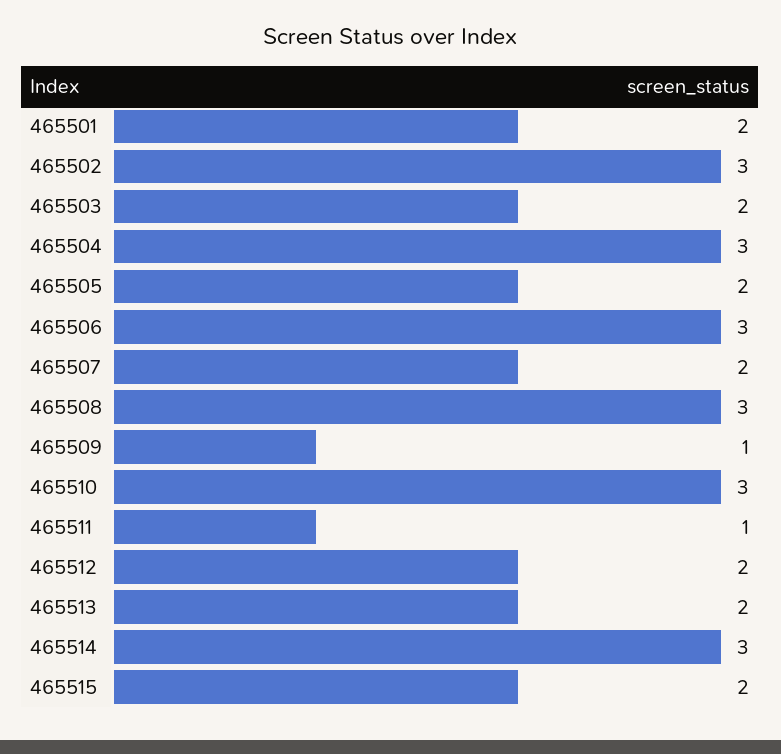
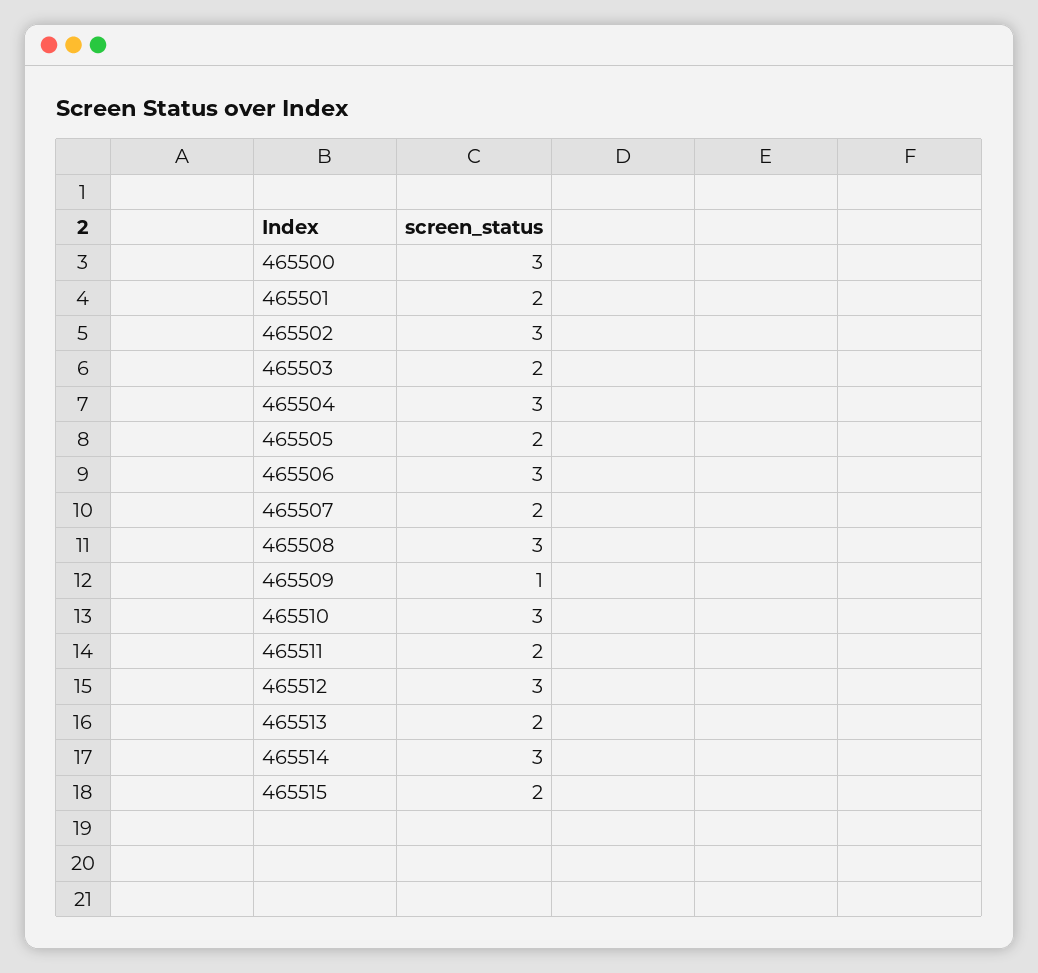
  {
    "465501": 2,
    "465502": 3,
    "465503": 2,
    "465504": 3,
    "465505": 2,
    "465506": 3,
    "465507": 2,
    "465508": 3,
    "465509": 1,
    "465510": 3,
-   "465511": 1,
+   "465511": 2,
-   "465512": 2,
+   "465512": 3,
    "465513": 2,
    "465514": 3,
-   "465515": 2
+   "465515": 2,
+   "465500": 3
  }

